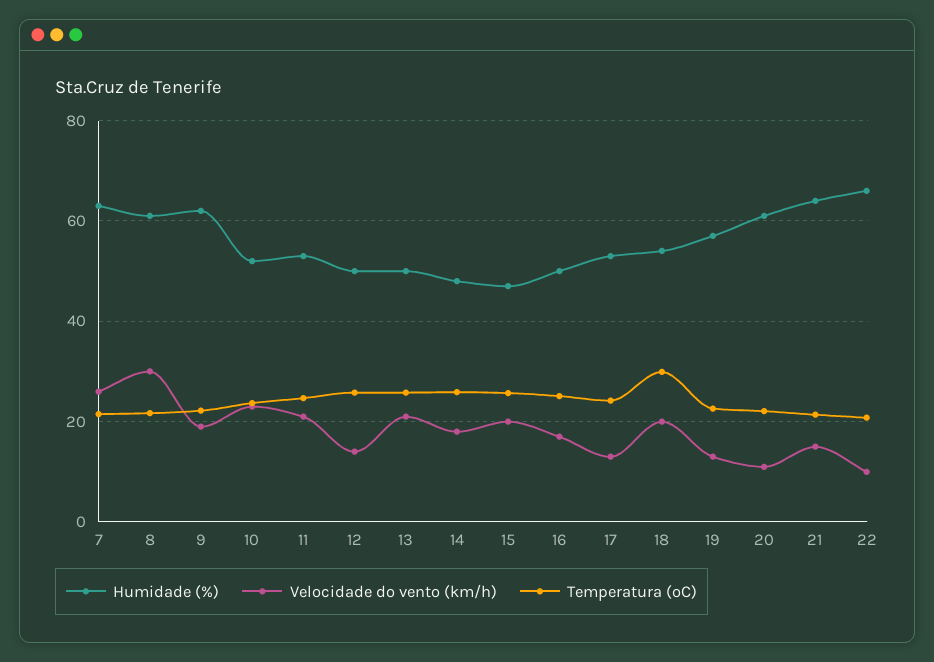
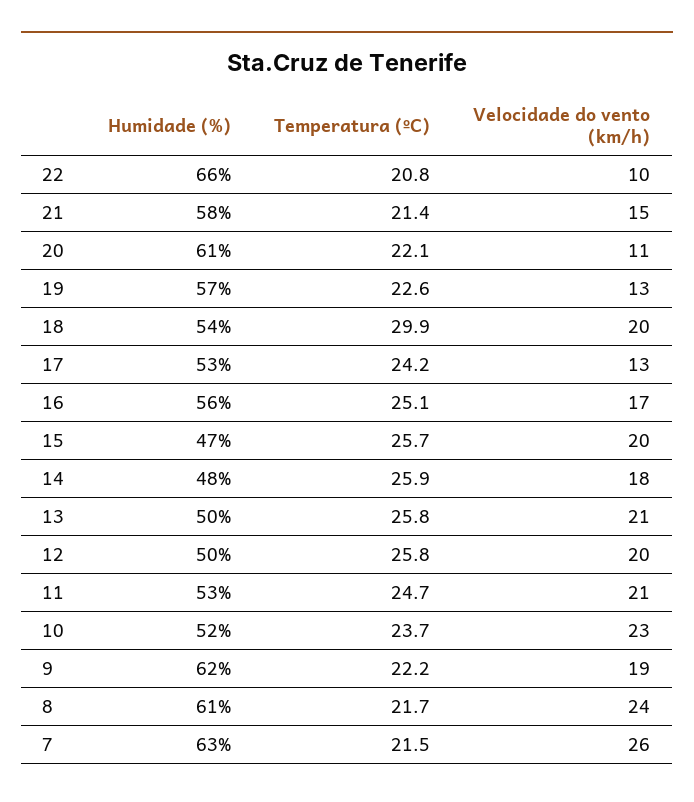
  {
    "Humidade (%)": {
      "7": 63,
      "8": 61,
      "9": 62,
      "10": 52,
      "11": 53,
      "12": 50,
      "13": 50,
      "14": 48,
      "15": 47,
-     "16": 50,
+     "16": 56,
      "17": 53,
      "18": 54,
      "19": 57,
      "20": 61,
-     "21": 64,
+     "21": 58,
      "22": 66
    },
    "Velocidade do vento (km/h)": {
      "7": 26,
-     "8": 30,
+     "8": 24,
      "9": 19,
      "10": 23,
      "11": 21,
-     "12": 14,
+     "12": 20,
      "13": 21,
      "14": 18,
      "15": 20,
      "16": 17,
      "17": 13,
      "18": 20,
      "19": 13,
      "20": 11,
      "21": 15,
      "22": 10
    },
    "Temperatura (ºC)": {
      "7": 21.5,
      "8": 21.7,
      "9": 22.2,
      "10": 23.7,
      "11": 24.7,
      "12": 25.8,
      "13": 25.8,
      "14": 25.9,
      "15": 25.7,
      "16": 25.1,
      "17": 24.2,
      "18": 29.9,
      "19": 22.6,
      "20": 22.1,
      "21": 21.4,
      "22": 20.8
    }
  }

